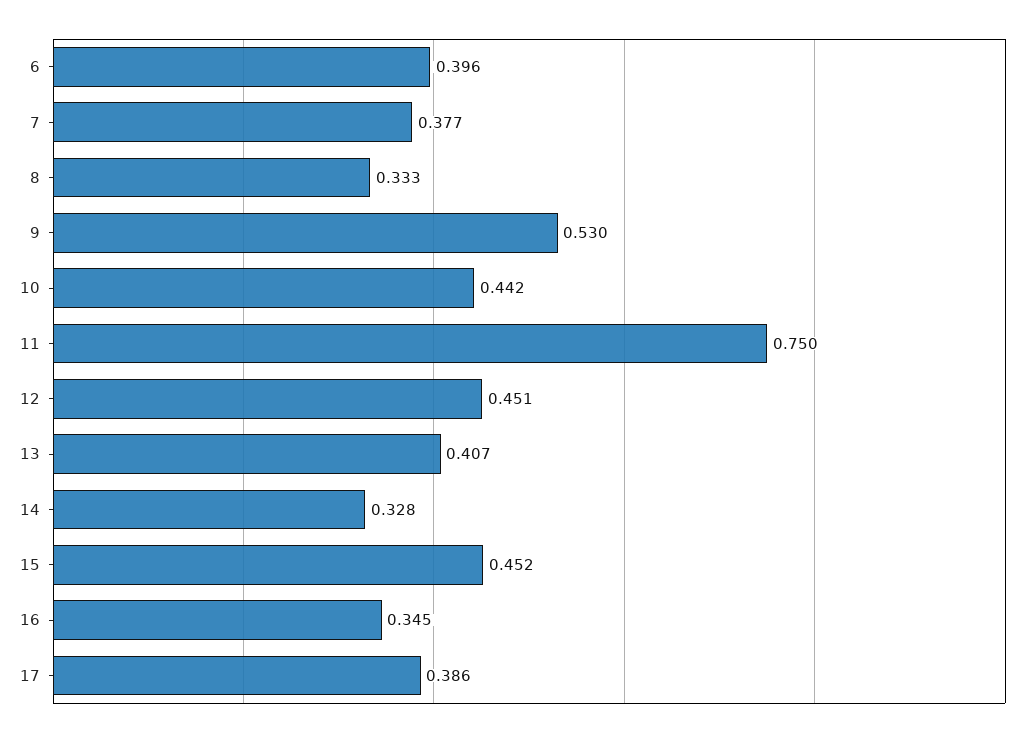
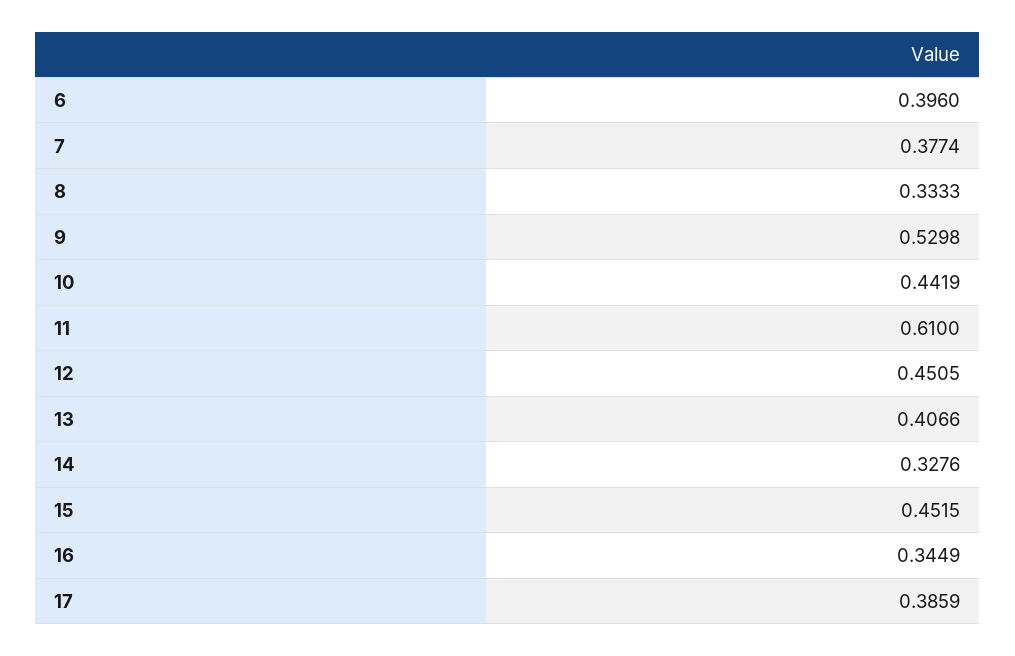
  {
    "6": 0.396,
    "7": 0.3774,
    "8": 0.3333,
    "9": 0.5298,
    "10": 0.4419,
-   "11": 0.75,
+   "11": 0.61,
    "12": 0.4505,
    "13": 0.4066,
    "14": 0.3276,
    "15": 0.4515,
    "16": 0.3449,
    "17": 0.3859
  }

